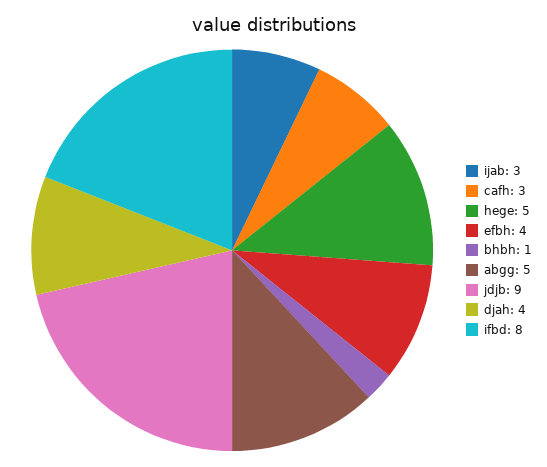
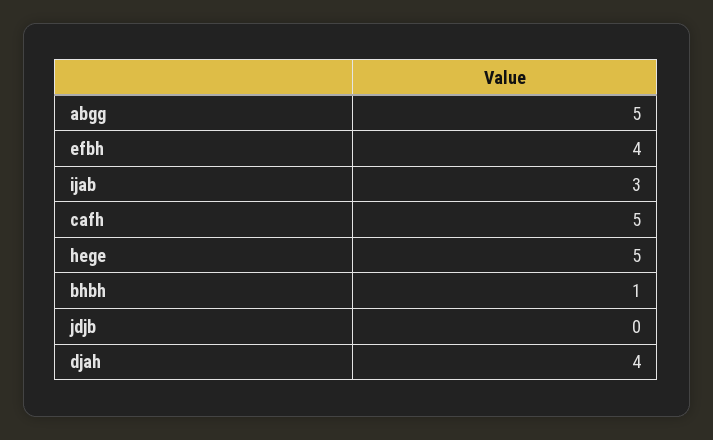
  {
    "ijab": 3,
-   "cafh": 3,
+   "cafh": 5,
    "hege": 5,
    "efbh": 4,
    "bhbh": 1,
    "abgg": 5,
-   "jdjb": 9,
+   "jdjb": 0,
-   "djah": 4,
+   "djah": 4
-   "ifbd": 8
  }

